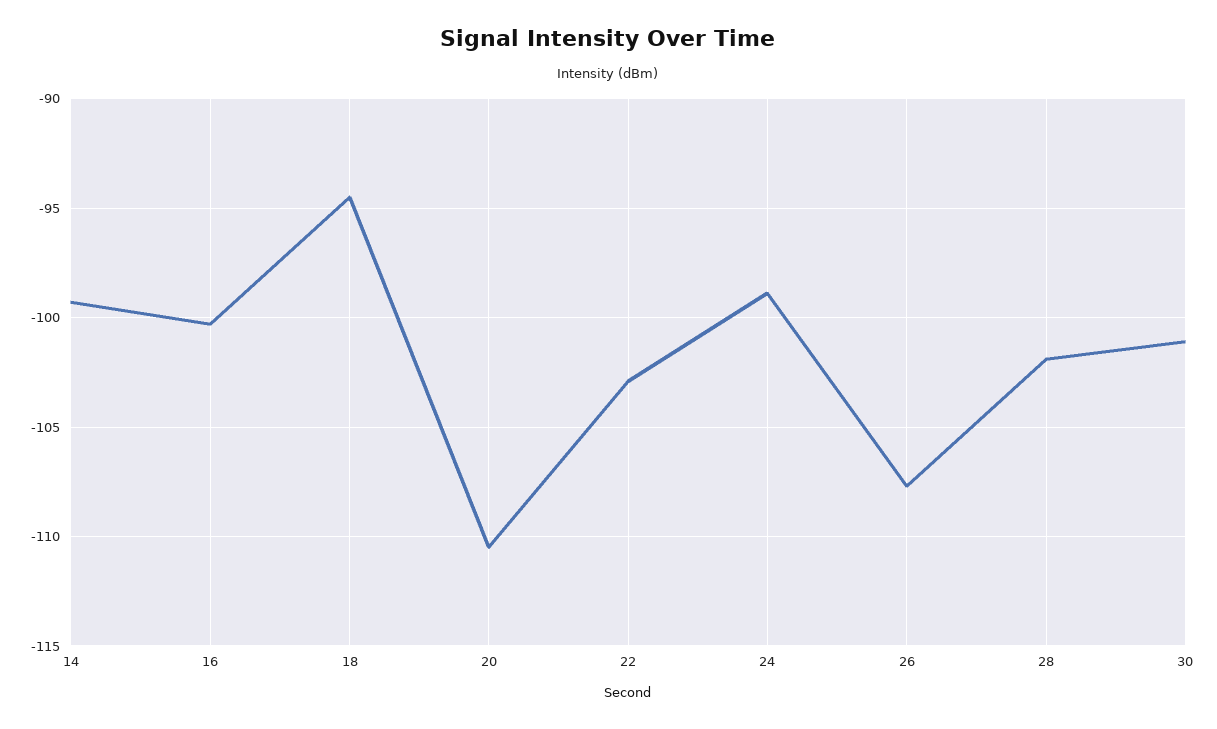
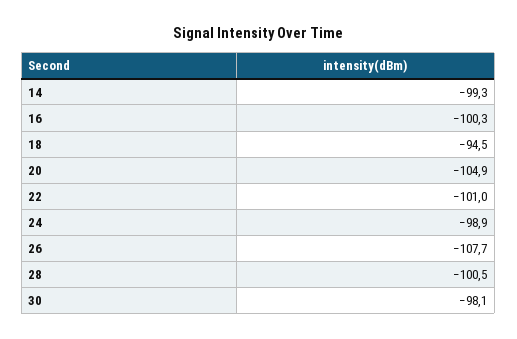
  {
    "14": -99.3,
    "16": -100.3,
    "18": -94.5,
-   "20": -110.5,
+   "20": -104.9,
-   "22": -103,
+   "22": -101,
    "24": -98.9,
    "26": -107.7,
-   "28": -102,
+   "28": -100.5,
-   "30": -101
+   "30": -98.1
  }

